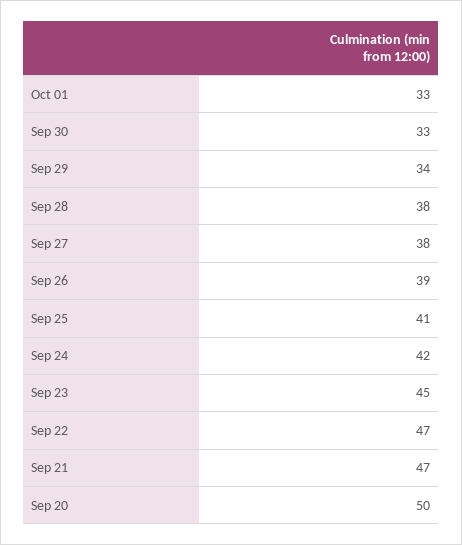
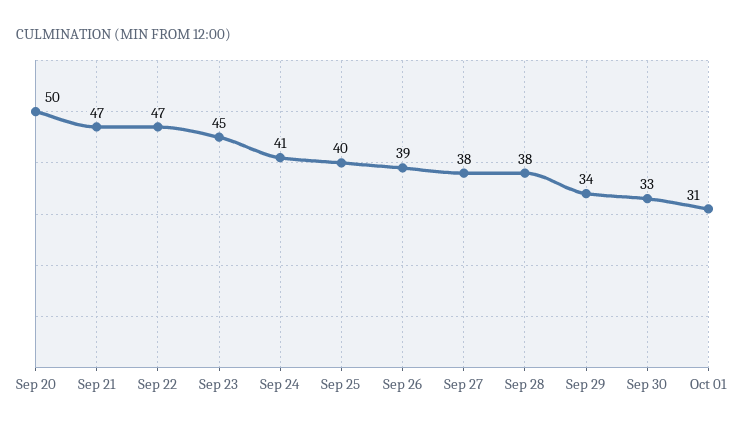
  {
-   "Oct 01": 33,
+   "Oct 01": 31,
    "Sep 30": 33,
    "Sep 29": 34,
    "Sep 28": 38,
    "Sep 27": 38,
    "Sep 26": 39,
-   "Sep 25": 41,
+   "Sep 25": 40,
-   "Sep 24": 42,
+   "Sep 24": 41,
    "Sep 23": 45,
    "Sep 22": 47,
    "Sep 21": 47,
    "Sep 20": 50
  }

